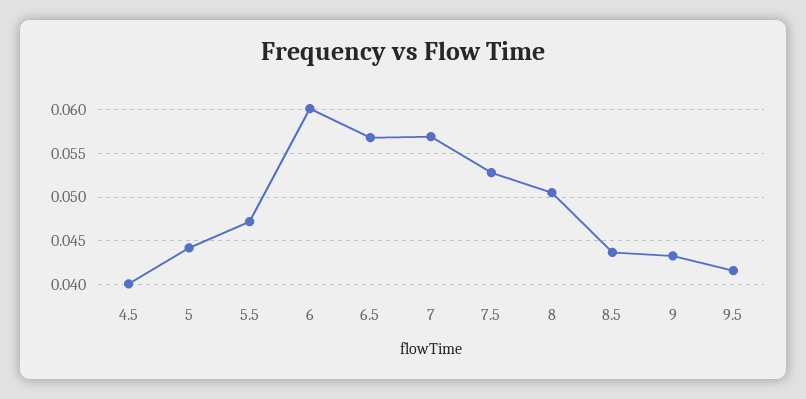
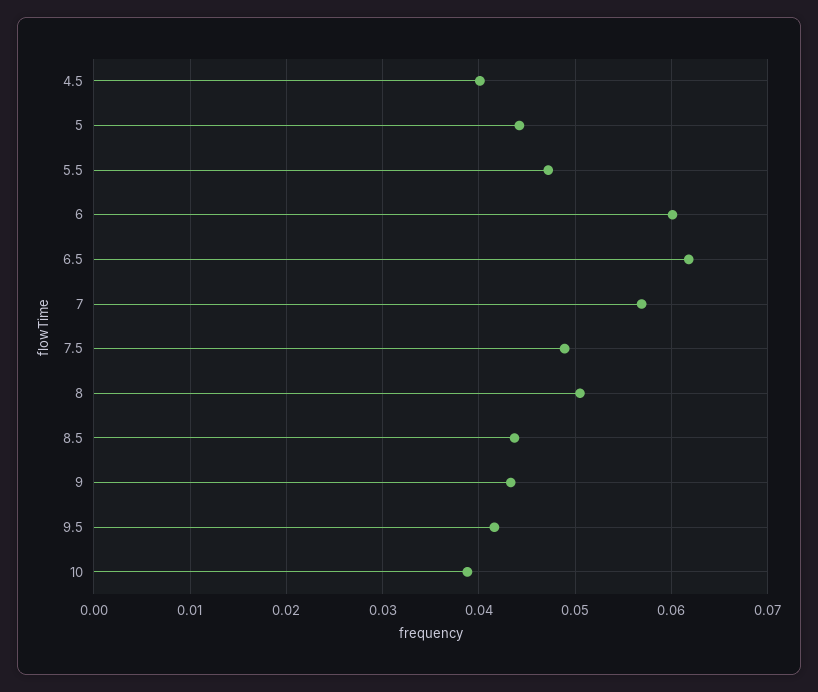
  {
    "4.5": 0.04,
    "5": 0.044,
    "5.5": 0.047,
    "6": 0.06,
-   "6.5": 0.057,
+   "6.5": 0.062,
    "7": 0.057,
-   "7.5": 0.053,
+   "7.5": 0.049,
    "8": 0.051,
    "8.5": 0.044,
    "9": 0.043,
-   "9.5": 0.042
+   "9.5": 0.042,
+   "10": 0.039
  }

